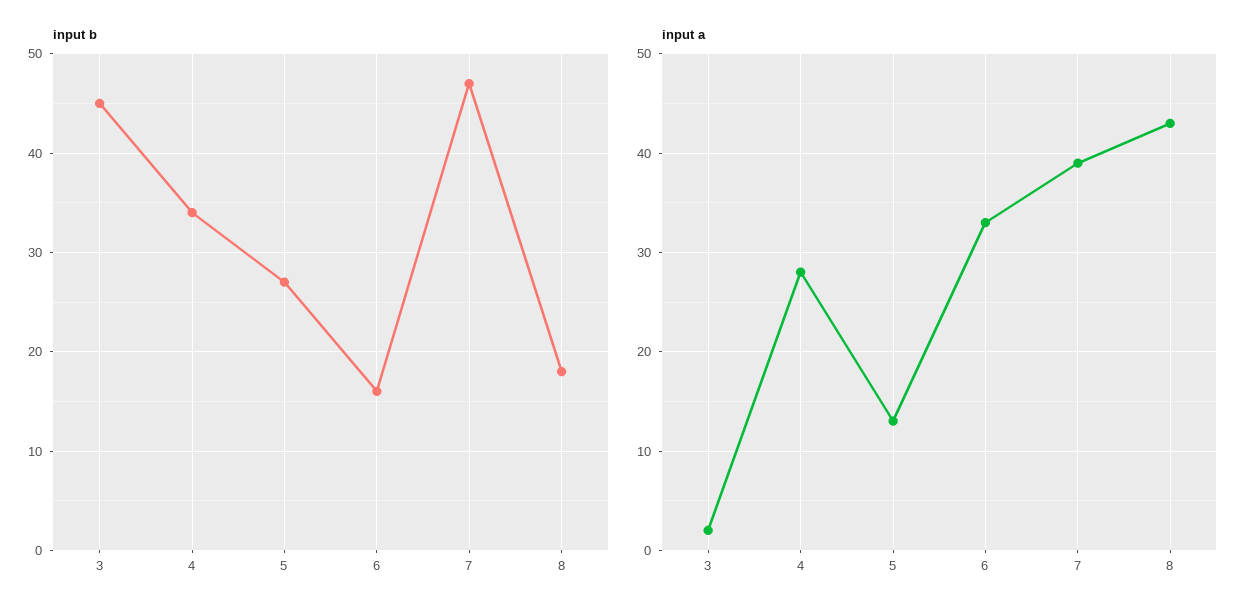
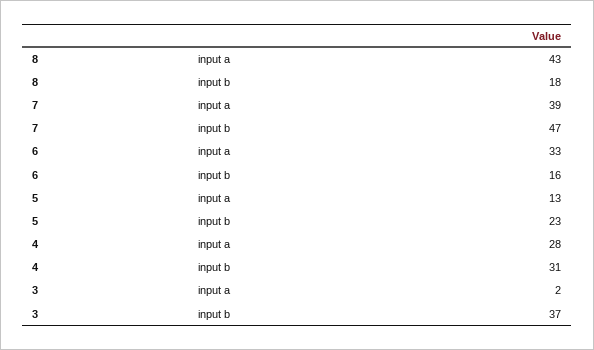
  {
    "input b": {
-     "3": 45,
+     "3": 37,
-     "4": 34,
+     "4": 31,
-     "5": 27,
+     "5": 23,
      "6": 16,
      "7": 47,
      "8": 18
    },
    "input a": {
      "3": 2,
      "4": 28,
      "5": 13,
      "6": 33,
      "7": 39,
      "8": 43
    }
  }

